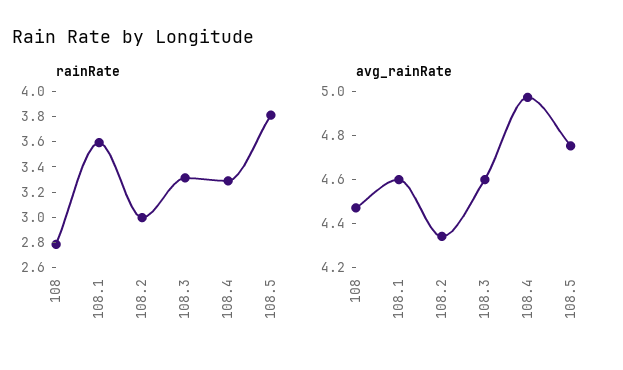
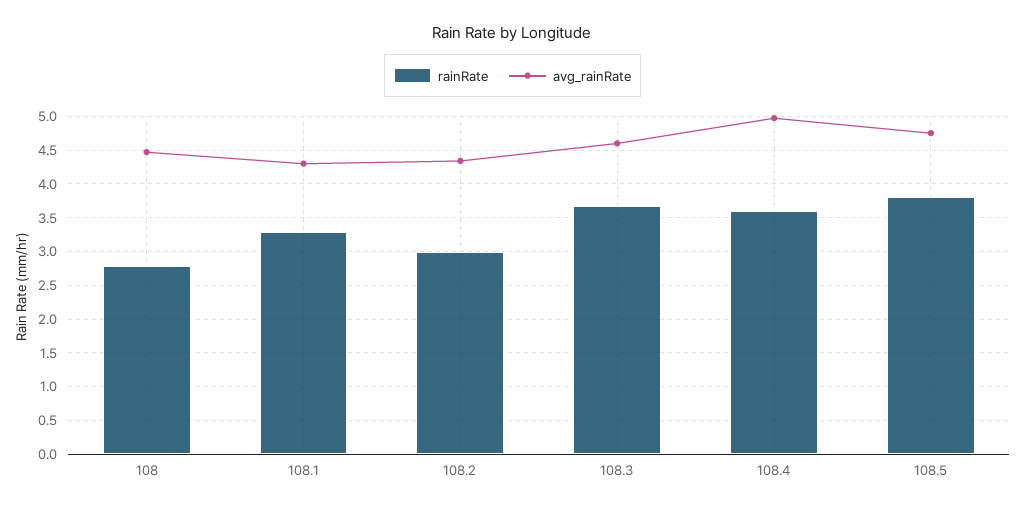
  {
    "rainRate": {
      "108": 2.8,
-     "108.1": 3.6,
+     "108.1": 3.3,
      "108.2": 3,
-     "108.3": 3.3,
+     "108.3": 3.7,
-     "108.4": 3.3,
+     "108.4": 3.6,
      "108.5": 3.8
    },
    "avg_rainRate": {
      "108": 4.45,
-     "108.1": 4.6,
+     "108.1": 4.3,
      "108.2": 4.35,
      "108.3": 4.6,
      "108.4": 4.95,
      "108.5": 4.75
    }
  }

